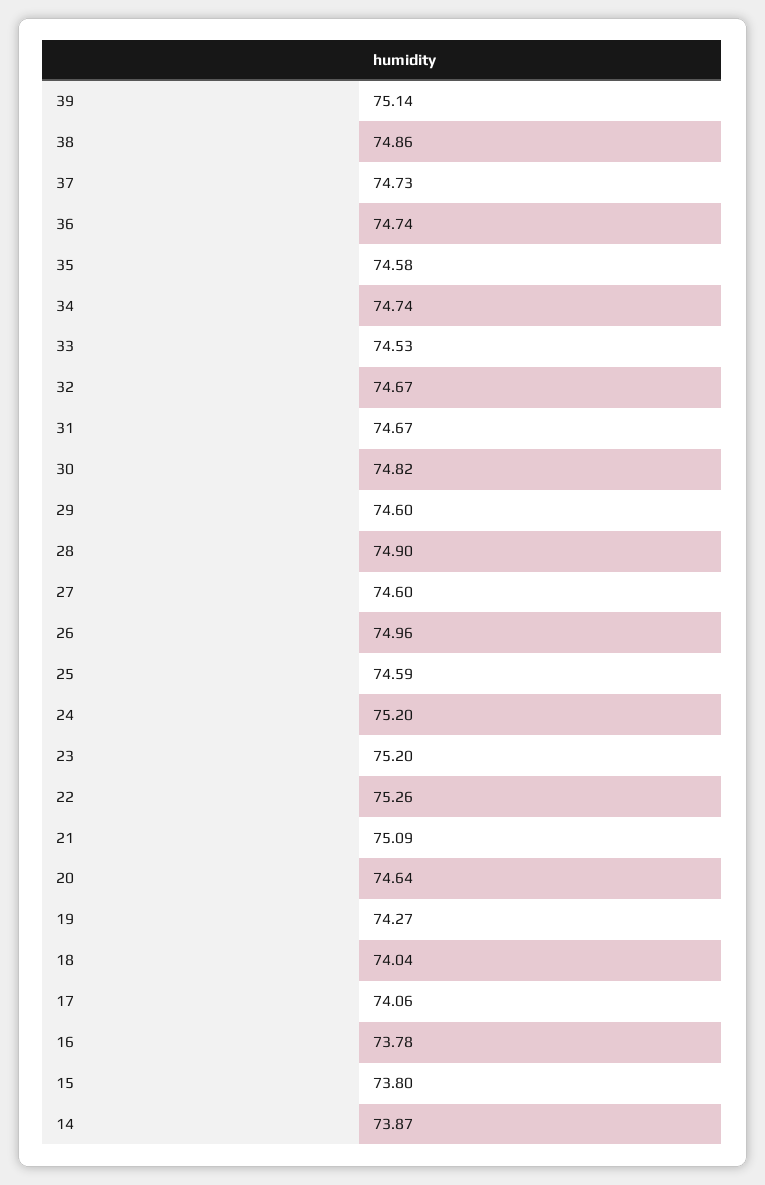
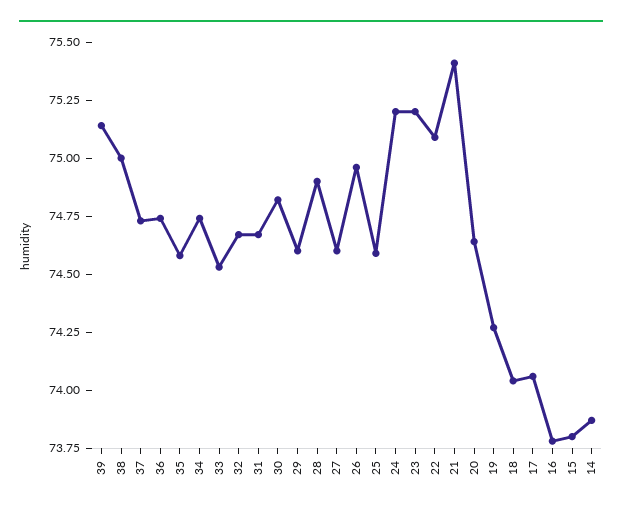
  {
    "39": 75.14,
-   "38": 74.86,
+   "38": 75,
    "37": 74.73,
    "36": 74.74,
    "35": 74.58,
    "34": 74.74,
    "33": 74.53,
    "32": 74.67,
    "31": 74.67,
    "30": 74.82,
    "29": 74.6,
    "28": 74.9,
    "27": 74.6,
    "26": 74.96,
    "25": 74.59,
    "24": 75.2,
    "23": 75.2,
-   "22": 75.26,
+   "22": 75.1,
-   "21": 75.09,
+   "21": 75.4,
    "20": 74.64,
    "19": 74.27,
    "18": 74.04,
    "17": 74.06,
    "16": 73.78,
    "15": 73.8,
    "14": 73.87
  }

